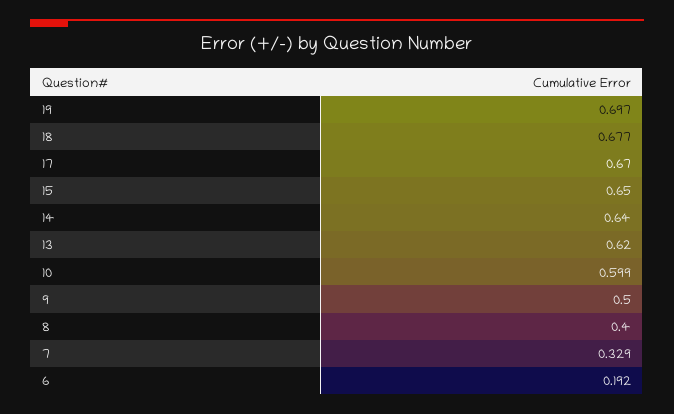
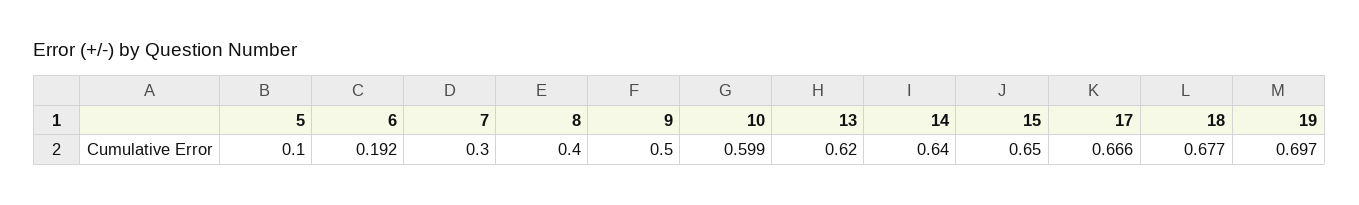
  {
    "19": 0.697,
    "18": 0.677,
-   "17": 0.67,
+   "17": 0.666,
    "15": 0.65,
    "14": 0.64,
    "13": 0.62,
    "10": 0.599,
    "9": 0.5,
    "8": 0.4,
-   "7": 0.329,
+   "7": 0.3,
-   "6": 0.192
+   "6": 0.192,
+   "5": 0.1
  }

